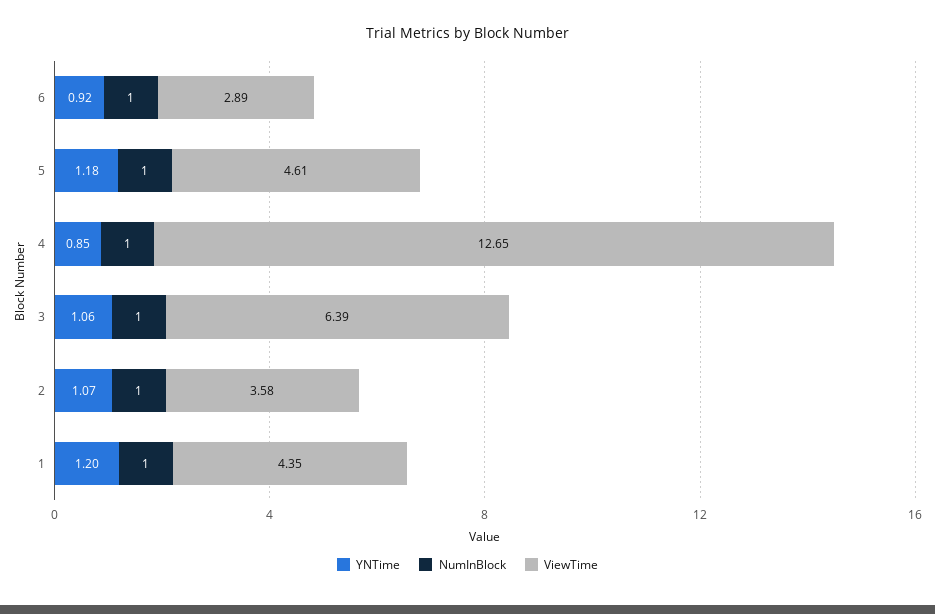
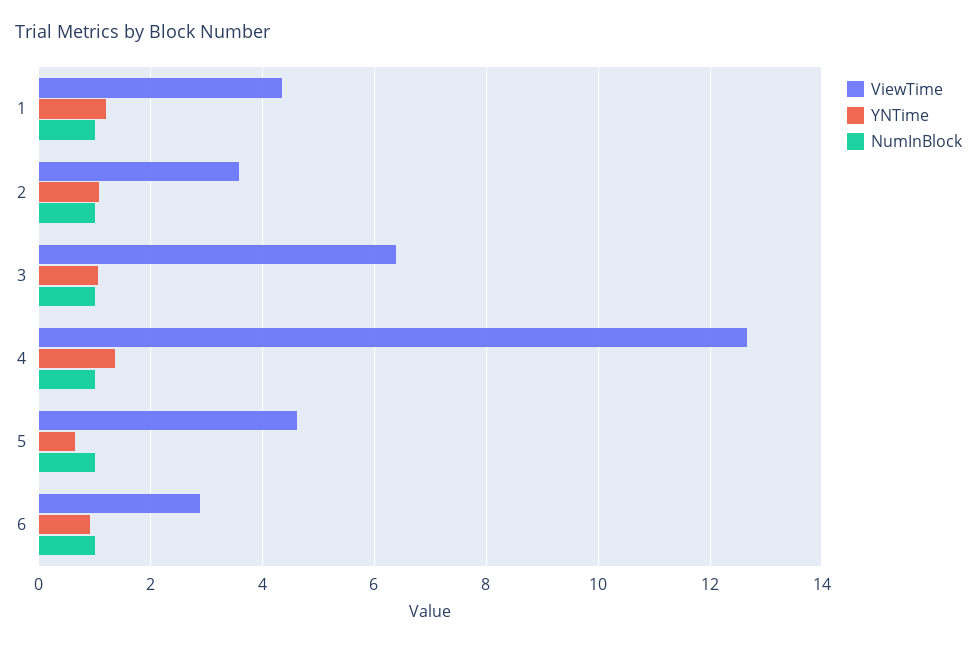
  {
    "YNTime": {
      "6": 0.92,
-     "5": 1.18,
+     "5": 0.6,
-     "4": 0.85,
+     "4": 1.4,
      "3": 1.06,
      "2": 1.07,
      "1": 1.2
    },
    "NumInBlock": {
      "6": 1,
      "5": 1,
      "4": 1,
      "3": 1,
      "2": 1,
      "1": 1
    },
    "ViewTime": {
      "6": 2.89,
      "5": 4.61,
      "4": 12.65,
      "3": 6.39,
      "2": 3.58,
      "1": 4.35
    }
  }

